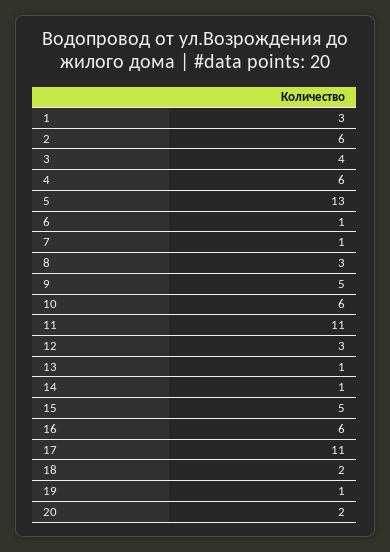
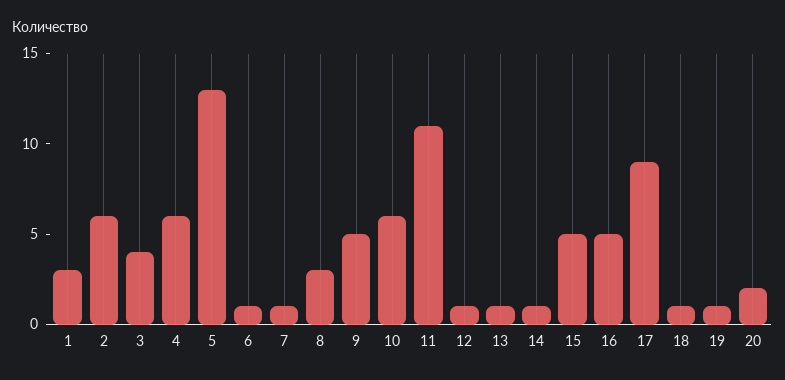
  {
    "1": 3,
    "2": 6,
    "3": 4,
    "4": 6,
    "5": 13,
    "6": 1,
    "7": 1,
    "8": 3,
    "9": 5,
    "10": 6,
    "11": 11,
-   "12": 3,
+   "12": 1,
    "13": 1,
    "14": 1,
    "15": 5,
-   "16": 6,
+   "16": 5,
-   "17": 11,
+   "17": 9,
-   "18": 2,
+   "18": 1,
    "19": 1,
    "20": 2
  }

